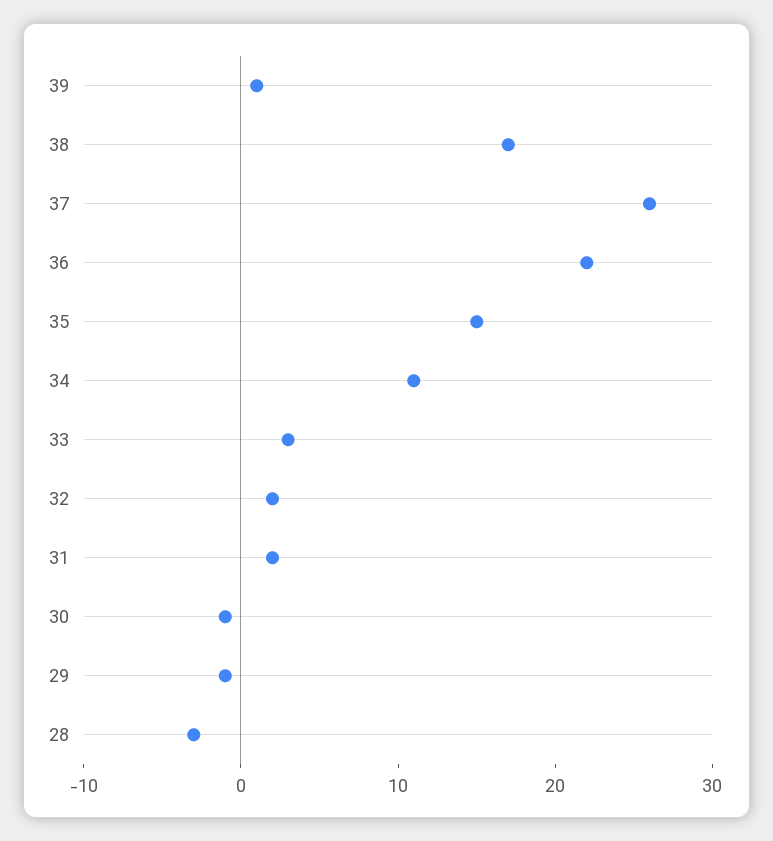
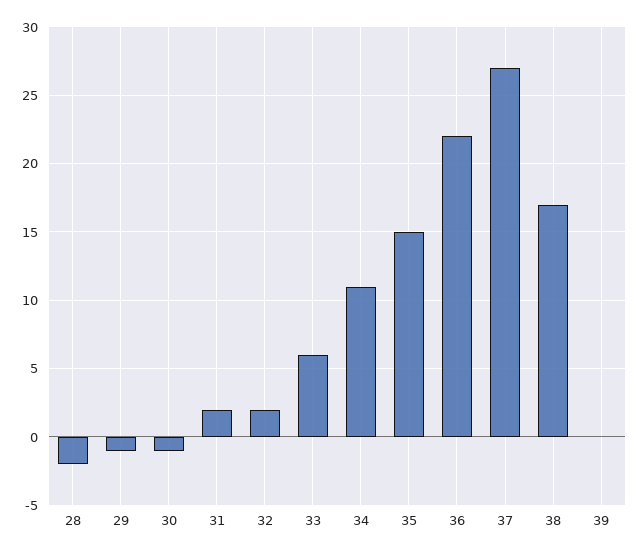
  {
-   "39": 1,
+   "39": 0,
    "38": 17,
-   "37": 26,
+   "37": 27,
    "36": 22,
    "35": 15,
    "34": 11,
-   "33": 3,
+   "33": 6,
    "32": 2,
    "31": 2,
    "30": -1,
    "29": -1,
-   "28": -3
+   "28": -2
  }

